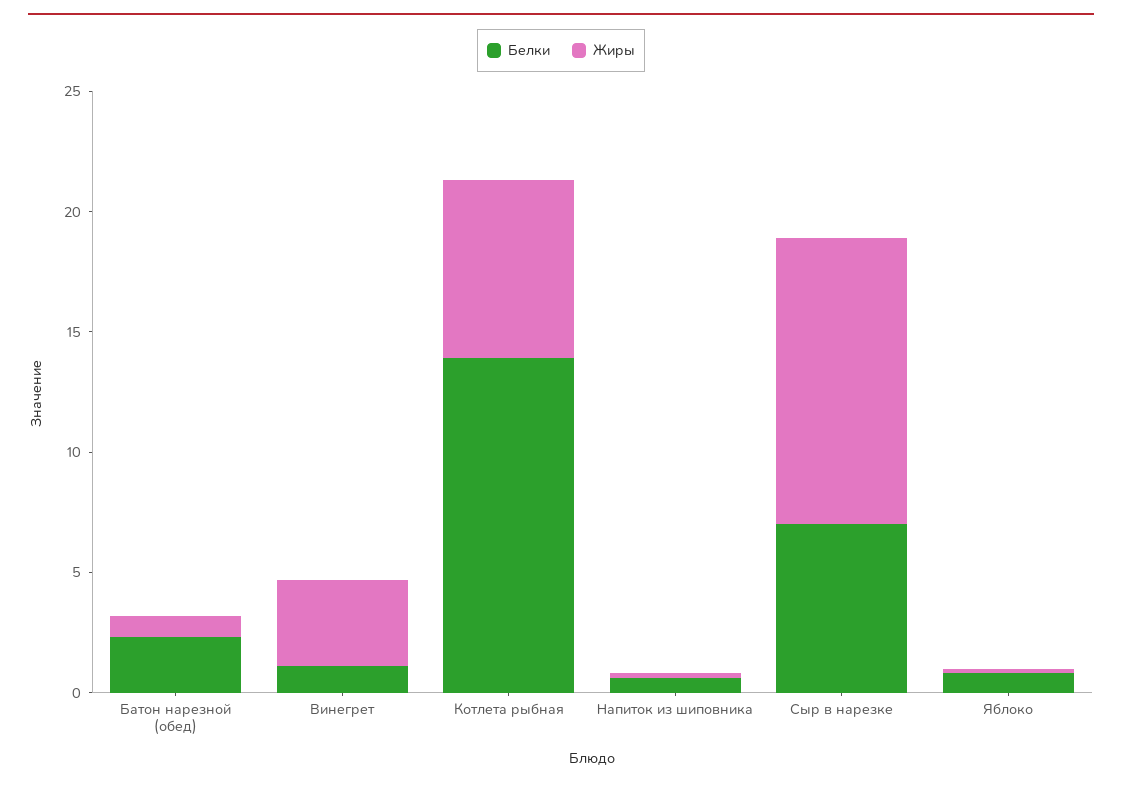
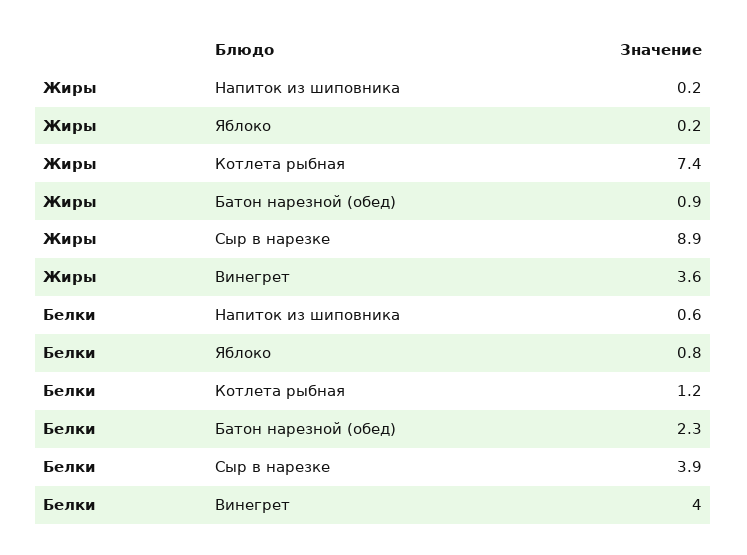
  {
    "Белки": {
      "Батон нарезной (обед)": 2.3,
-     "Винегрет": 1,
+     "Винегрет": 4,
-     "Котлета рыбная": 14,
+     "Котлета рыбная": 1.2,
      "Напиток из шиповника": 0.6,
-     "Сыр в нарезке": 7,
+     "Сыр в нарезке": 3.9,
      "Яблоко": 0.8
    },
    "Жиры": {
      "Батон нарезной (обед)": 0.9,
      "Винегрет": 3.6,
      "Котлета рыбная": 7.4,
      "Напиток из шиповника": 0.2,
-     "Сыр в нарезке": 12,
+     "Сыр в нарезке": 8.9,
      "Яблоко": 0.2
    }
  }

